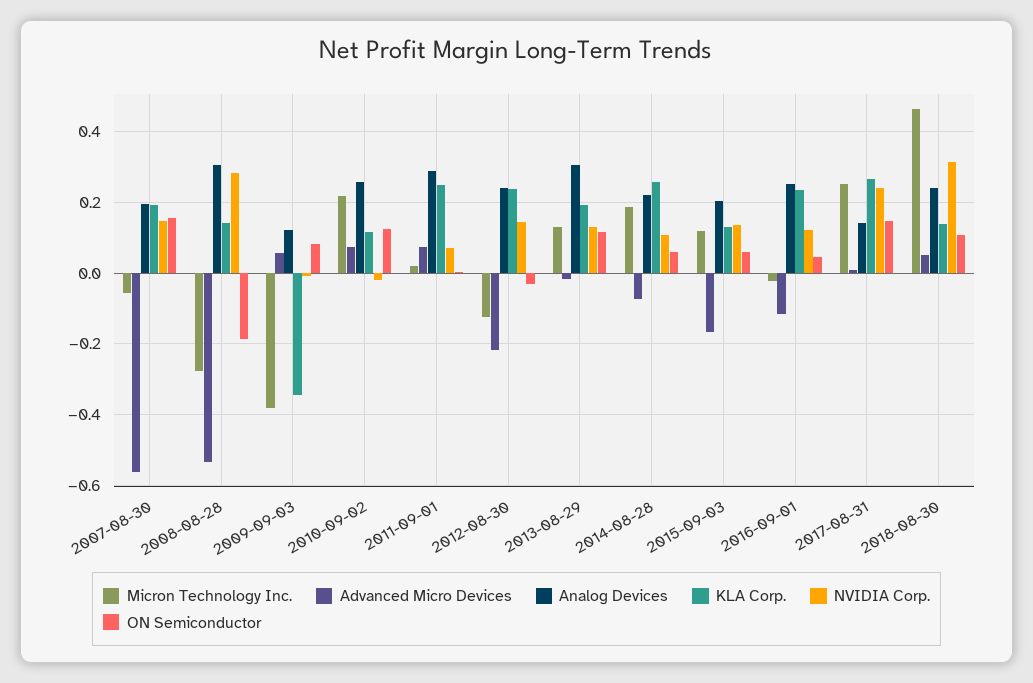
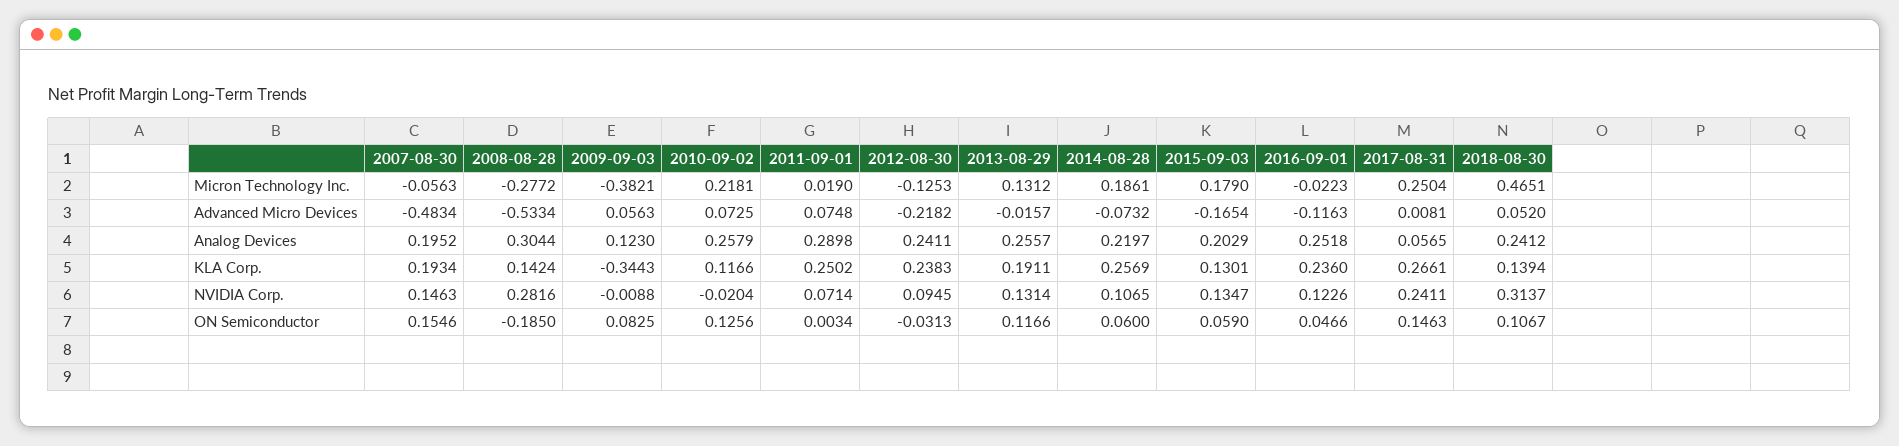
  {
    "Micron Technology Inc.": {
      "2007-08-30": -0.0563,
      "2008-08-28": -0.2772,
      "2009-09-03": -0.3821,
      "2010-09-02": 0.2181,
      "2011-09-01": 0.019,
      "2012-08-30": -0.1253,
      "2013-08-29": 0.1312,
      "2014-08-28": 0.1861,
-     "2015-09-03": 0.12,
+     "2015-09-03": 0.179,
      "2016-09-01": -0.0223,
      "2017-08-31": 0.2504,
      "2018-08-30": 0.4651
    },
    "Advanced Micro Devices": {
-     "2007-08-30": -0.56,
+     "2007-08-30": -0.4834,
      "2008-08-28": -0.5334,
      "2009-09-03": 0.0563,
      "2010-09-02": 0.0725,
      "2011-09-01": 0.0748,
      "2012-08-30": -0.2182,
      "2013-08-29": -0.0157,
      "2014-08-28": -0.0732,
      "2015-09-03": -0.1654,
      "2016-09-01": -0.1163,
      "2017-08-31": 0.0081,
      "2018-08-30": 0.052
    },
    "Analog Devices": {
      "2007-08-30": 0.1952,
      "2008-08-28": 0.3044,
      "2009-09-03": 0.123,
      "2010-09-02": 0.2579,
      "2011-09-01": 0.2898,
      "2012-08-30": 0.2411,
-     "2013-08-29": 0.3,
+     "2013-08-29": 0.2557,
      "2014-08-28": 0.2197,
      "2015-09-03": 0.2029,
      "2016-09-01": 0.2518,
-     "2017-08-31": 0.14,
+     "2017-08-31": 0.0565,
      "2018-08-30": 0.2412
    },
    "KLA Corp.": {
      "2007-08-30": 0.1934,
      "2008-08-28": 0.1424,
      "2009-09-03": -0.3443,
      "2010-09-02": 0.1166,
      "2011-09-01": 0.2502,
      "2012-08-30": 0.2383,
      "2013-08-29": 0.1911,
      "2014-08-28": 0.2569,
      "2015-09-03": 0.1301,
      "2016-09-01": 0.236,
      "2017-08-31": 0.2661,
      "2018-08-30": 0.1394
    },
    "NVIDIA Corp.": {
      "2007-08-30": 0.1463,
      "2008-08-28": 0.2816,
      "2009-09-03": -0.0088,
      "2010-09-02": -0.0204,
      "2011-09-01": 0.0714,
-     "2012-08-30": 0.14,
+     "2012-08-30": 0.0945,
      "2013-08-29": 0.1314,
      "2014-08-28": 0.1065,
      "2015-09-03": 0.1347,
      "2016-09-01": 0.1226,
      "2017-08-31": 0.2411,
      "2018-08-30": 0.3137
    },
    "ON Semiconductor": {
      "2007-08-30": 0.1546,
      "2008-08-28": -0.185,
      "2009-09-03": 0.0825,
      "2010-09-02": 0.1256,
      "2011-09-01": 0.0034,
      "2012-08-30": -0.0313,
      "2013-08-29": 0.1166,
      "2014-08-28": 0.06,
      "2015-09-03": 0.059,
      "2016-09-01": 0.0466,
      "2017-08-31": 0.1463,
      "2018-08-30": 0.1067
    }
  }

